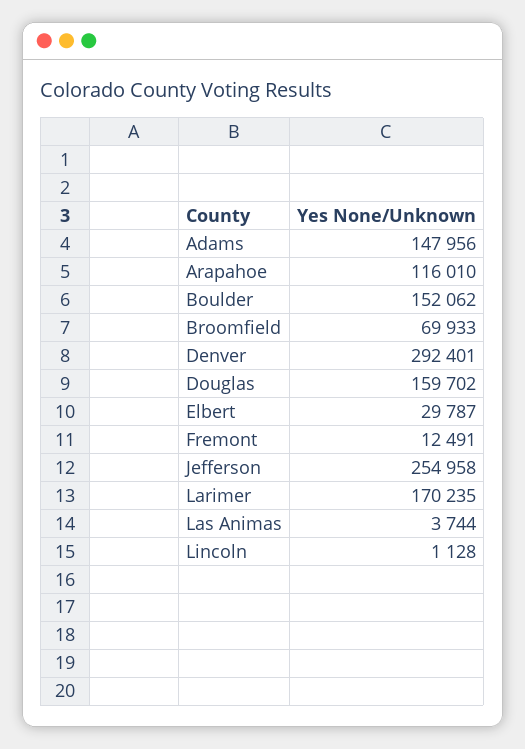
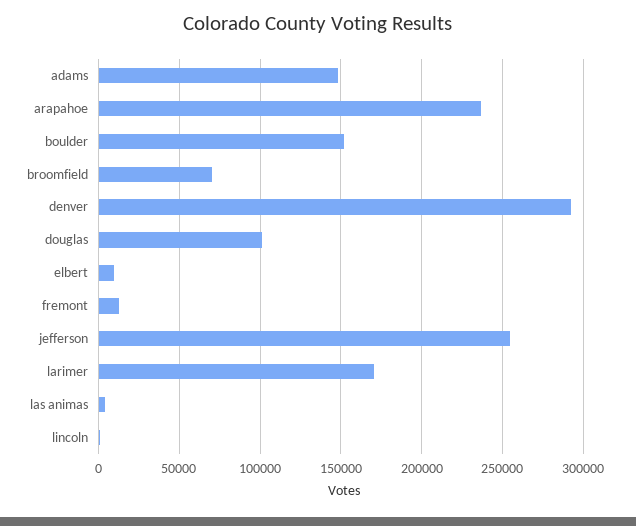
  {
    "Adams": 147956,
-   "Arapahoe": 116010,
+   "Arapahoe": 235000,
    "Boulder": 152062,
    "Broomfield": 69933,
    "Denver": 292401,
-   "Douglas": 159702,
+   "Douglas": 100000,
-   "Elbert": 29787,
+   "Elbert": 10000,
    "Fremont": 12491,
    "Jefferson": 254958,
    "Larimer": 170235,
    "Las Animas": 3744,
    "Lincoln": 1128
  }

